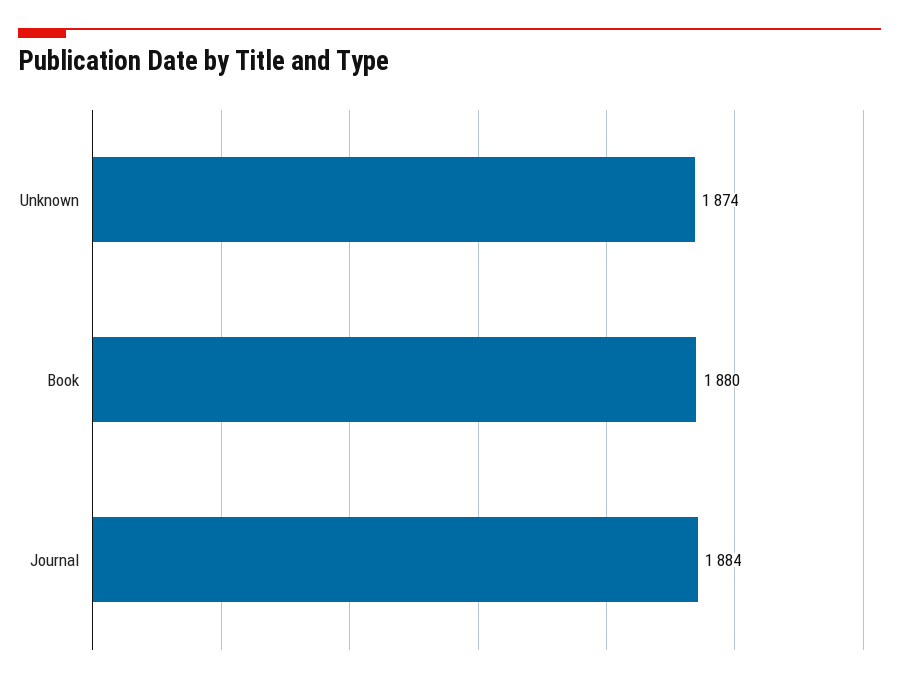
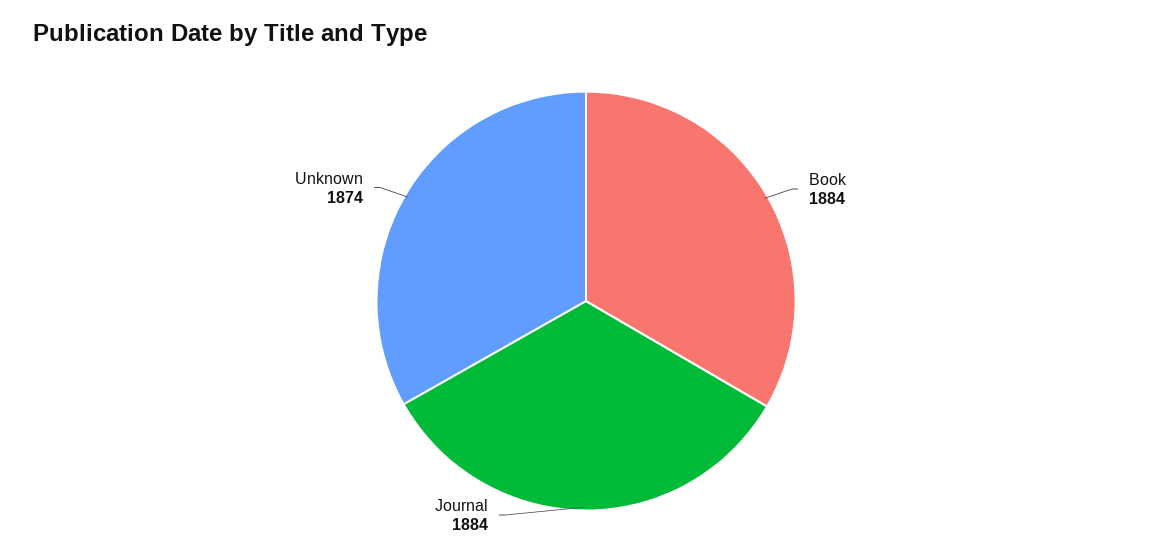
  {
    "Unknown": 1874,
-   "Book": 1880,
+   "Book": 1884,
    "Journal": 1884
  }

